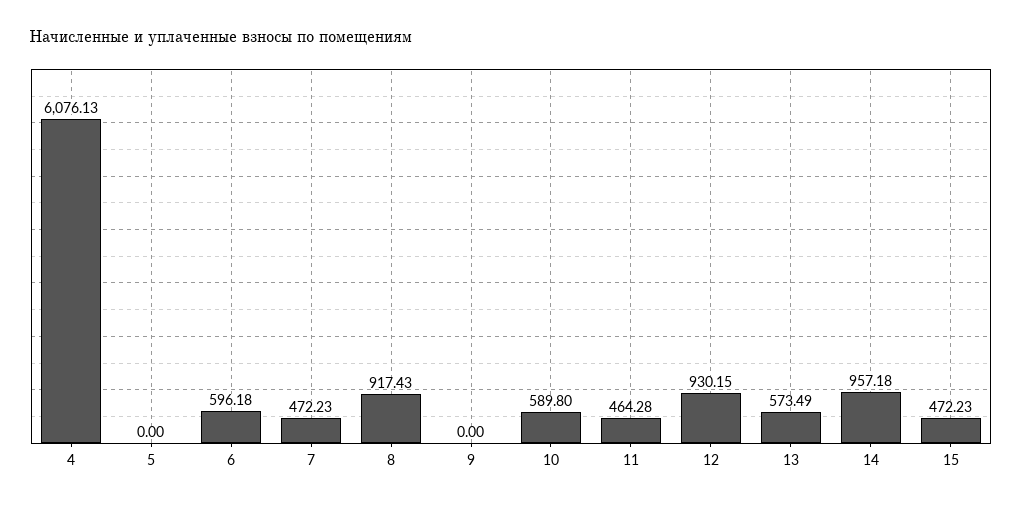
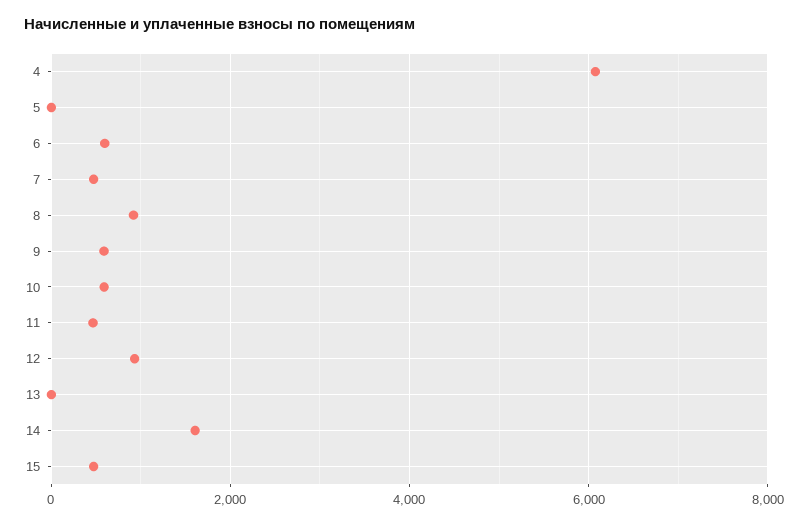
  {
    "4": 6076.13,
    "5": 0,
    "6": 596.18,
    "7": 472.23,
    "8": 917.43,
-   "9": 0,
+   "9": 600,
    "10": 589.8,
    "11": 464.28,
    "12": 930.15,
-   "13": 573.49,
+   "13": 0,
-   "14": 957.18,
+   "14": 1600,
    "15": 472.23
  }

